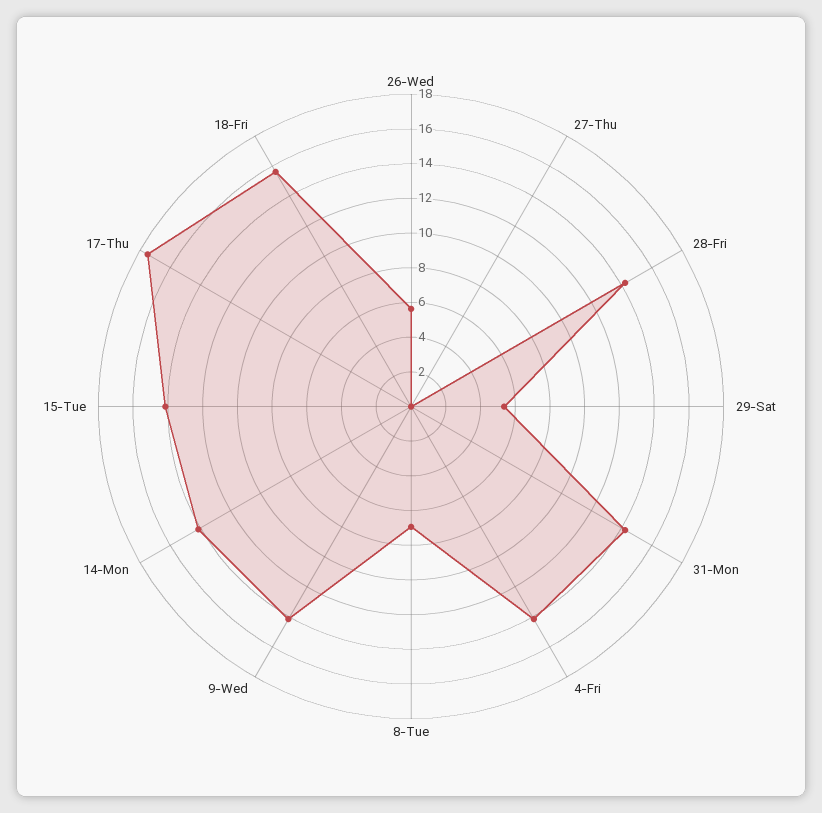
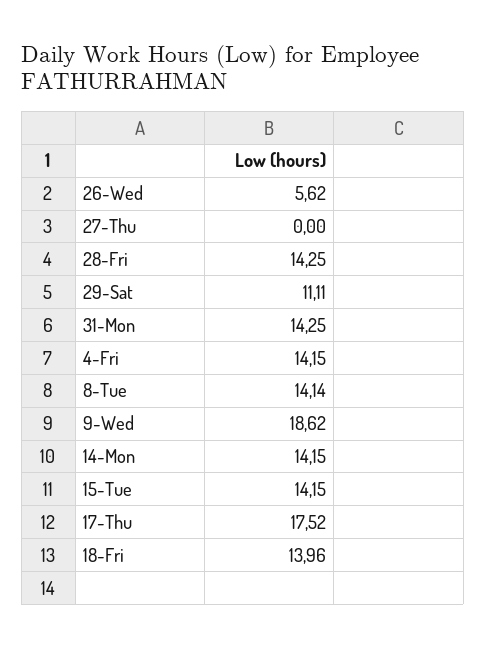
  {
    "26-Wed": 5.62,
    "27-Thu": 0,
    "28-Fri": 14.25,
-   "29-Sat": 5.5,
+   "29-Sat": 11.11,
    "31-Mon": 14.25,
    "4-Fri": 14.15,
-   "8-Tue": 7,
+   "8-Tue": 14.14,
-   "9-Wed": 14,
+   "9-Wed": 18.62,
    "14-Mon": 14.15,
    "15-Tue": 14.15,
    "17-Thu": 17.52,
-   "18-Fri": 15.5
+   "18-Fri": 13.96
  }

